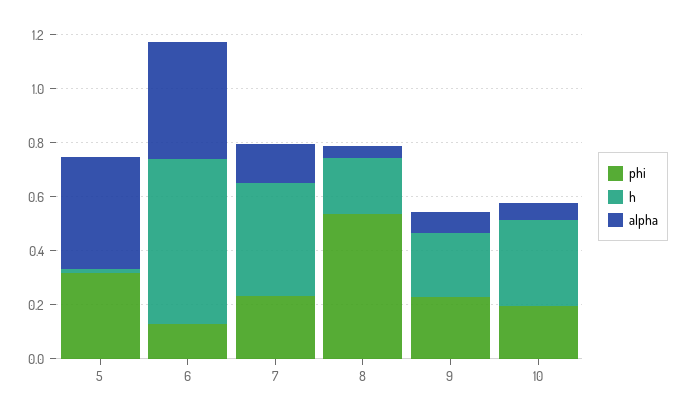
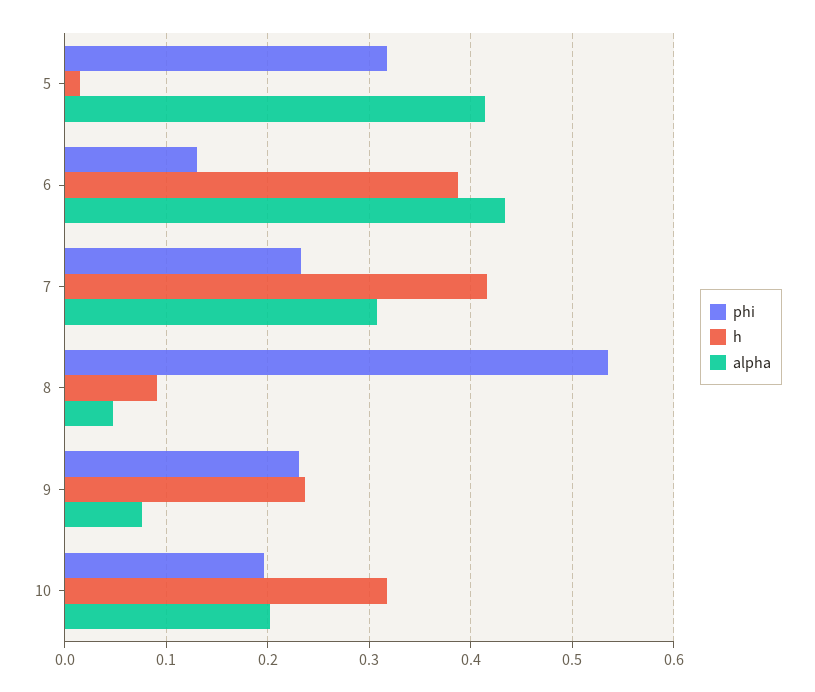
  {
    "phi": {
      "5": 0.32,
      "6": 0.13,
      "7": 0.23,
      "8": 0.53,
      "9": 0.23,
      "10": 0.2
    },
    "h": {
      "5": 0.02,
-     "6": 0.6,
+     "6": 0.39,
      "7": 0.42,
-     "8": 0.2,
+     "8": 0.09,
      "9": 0.24,
      "10": 0.32
    },
    "alpha": {
      "5": 0.41,
      "6": 0.43,
-     "7": 0.15,
+     "7": 0.31,
      "8": 0.05,
      "9": 0.08,
-     "10": 0.05
+     "10": 0.2
    }
  }

